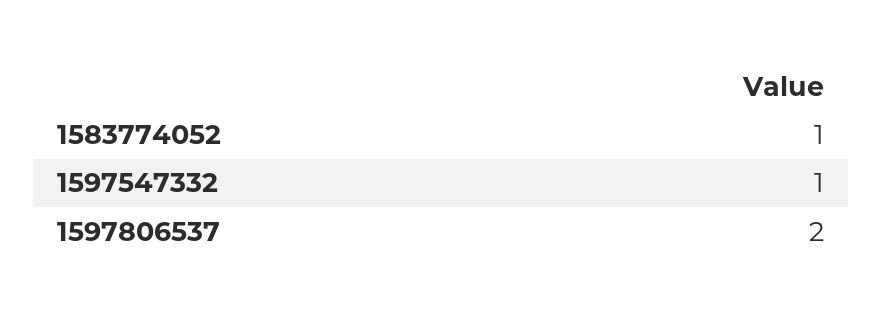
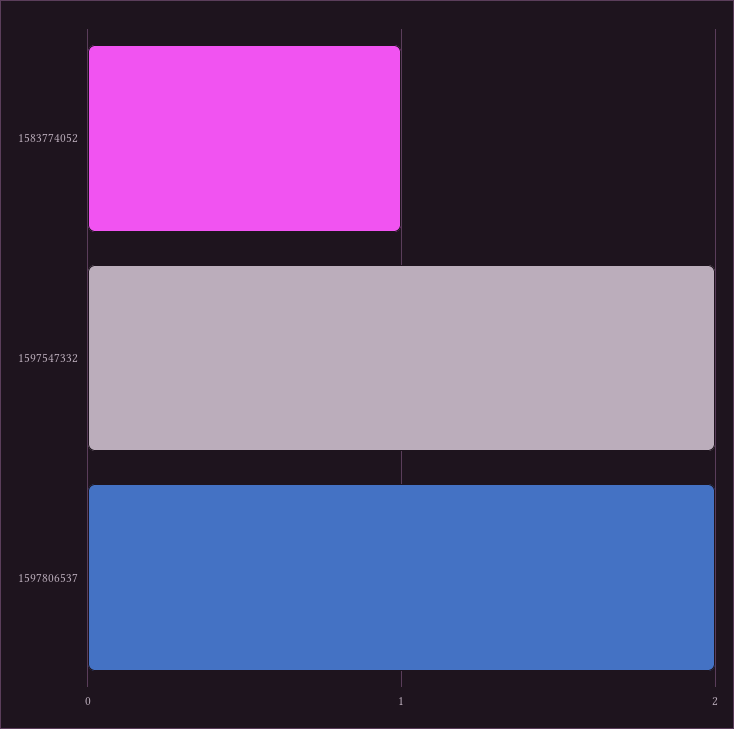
  {
    "1583774052": 1,
-   "1597547332": 1,
+   "1597547332": 2,
    "1597806537": 2
  }

